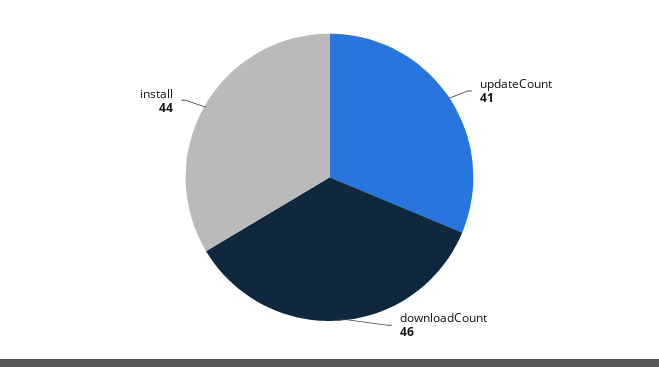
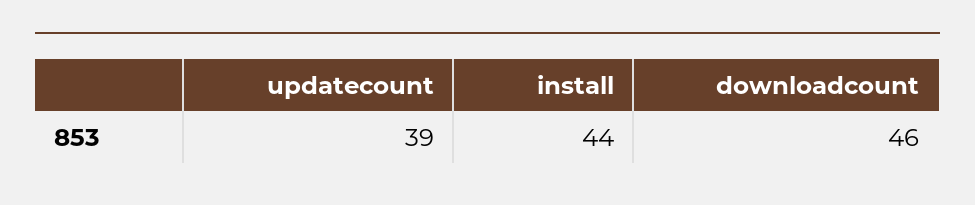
  {
-   "updateCount": 41,
+   "updateCount": 39,
    "downloadCount": 46,
    "install": 44
  }

